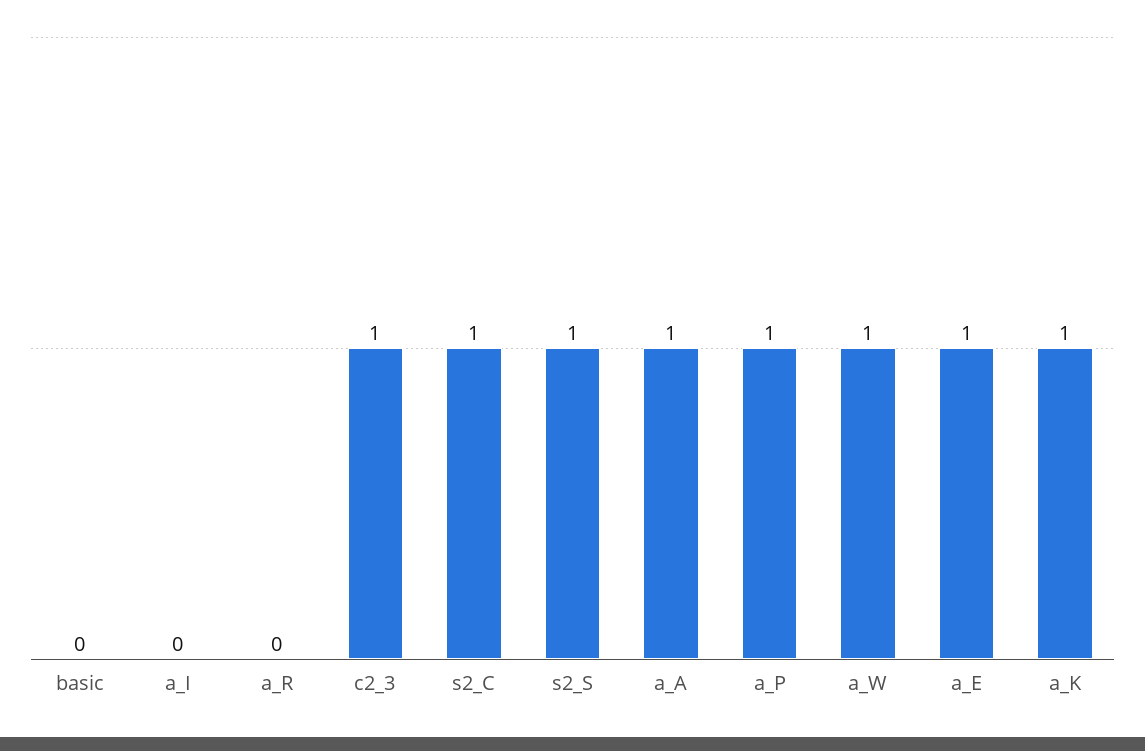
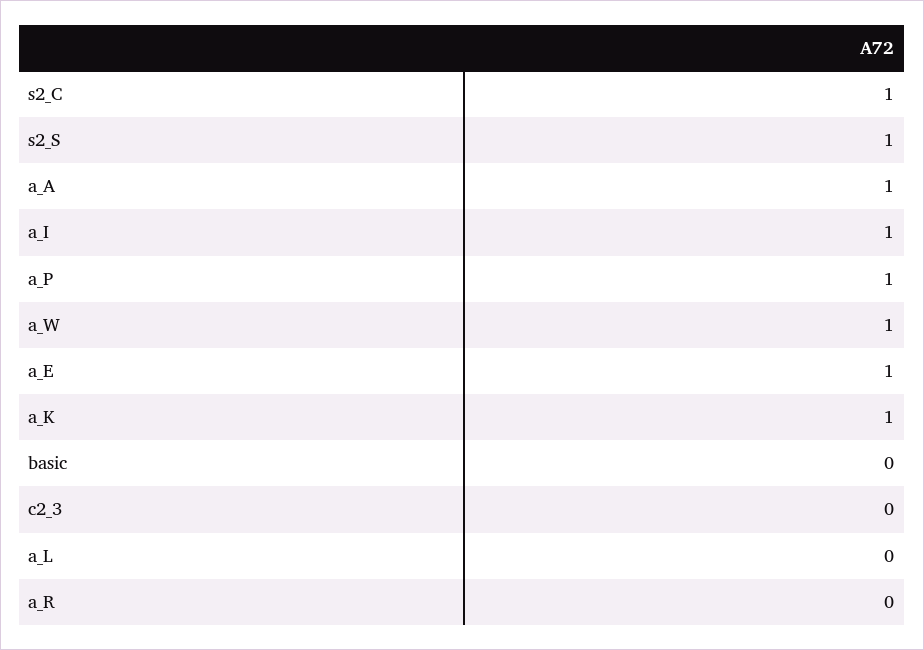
  {
    "basic": 0,
-   "a_I": 0,
+   "a_I": 1,
    "a_R": 0,
-   "c2_3": 1,
+   "c2_3": 0,
    "s2_C": 1,
    "s2_S": 1,
    "a_A": 1,
    "a_P": 1,
    "a_W": 1,
    "a_E": 1,
-   "a_K": 1
+   "a_K": 1,
+   "a_L": 0
  }

